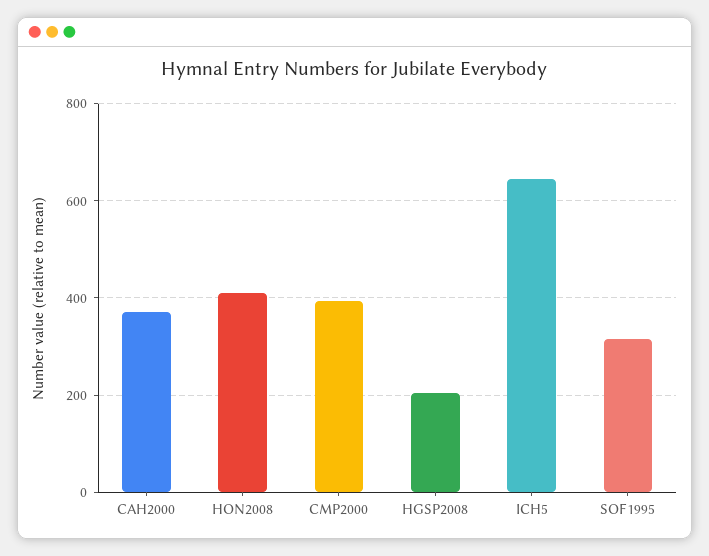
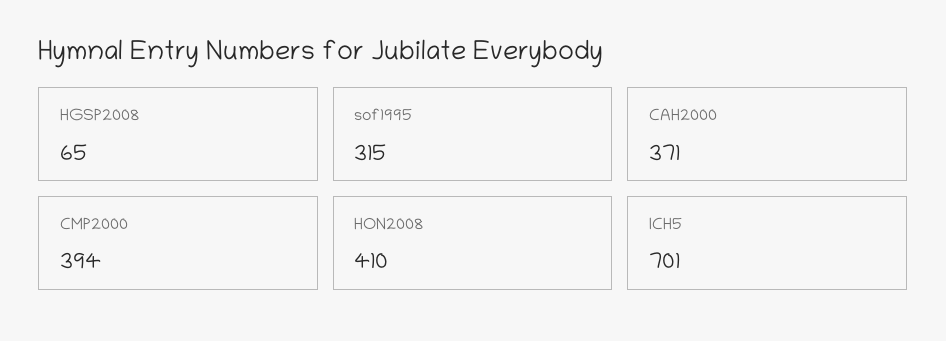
  {
    "CAH2000": 371,
    "HON2008": 410,
    "CMP2000": 394,
-   "HGSP2008": 200,
+   "HGSP2008": 65,
-   "ICH5": 640,
+   "ICH5": 701,
    "SOF1995": 315
  }

